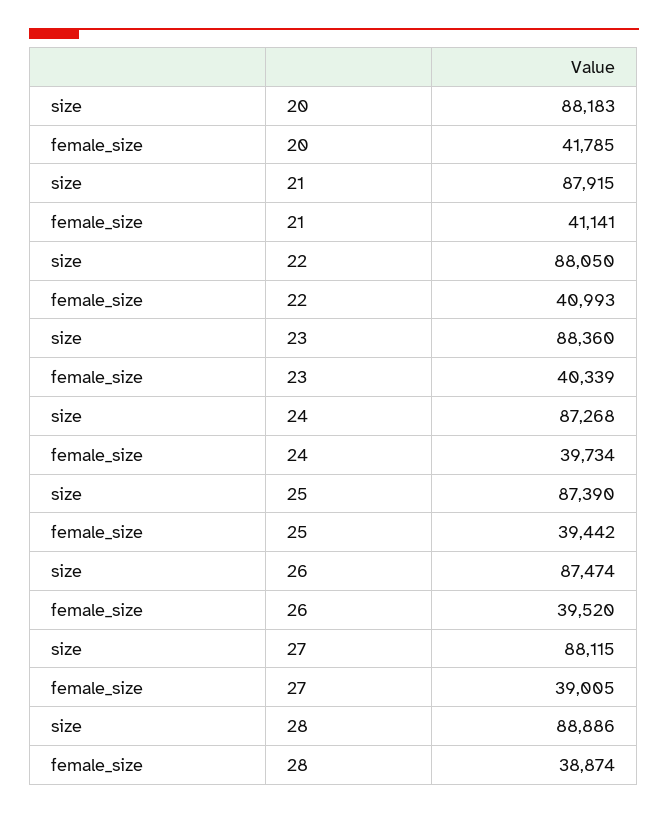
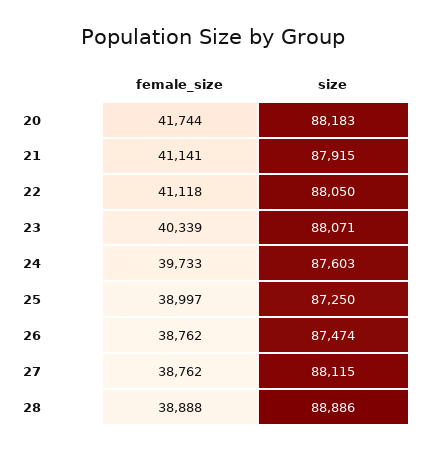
  {
    "size": {
      "20": 88183,
      "21": 87915,
      "22": 88050,
-     "23": 88360,
+     "23": 88071,
-     "24": 87268,
+     "24": 87603,
-     "25": 87390,
+     "25": 87250,
      "26": 87474,
      "27": 88115,
      "28": 88886
    },
    "female_size": {
-     "20": 41785,
+     "20": 41744,
      "21": 41141,
-     "22": 40993,
+     "22": 41118,
      "23": 40339,
-     "24": 39734,
+     "24": 39733,
-     "25": 39442,
+     "25": 38997,
-     "26": 39520,
+     "26": 38762,
-     "27": 39005,
+     "27": 38762,
-     "28": 38874
+     "28": 38888
    }
  }

